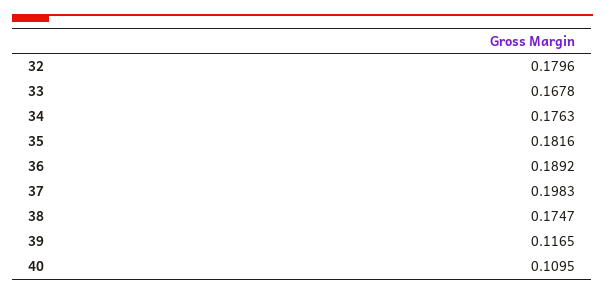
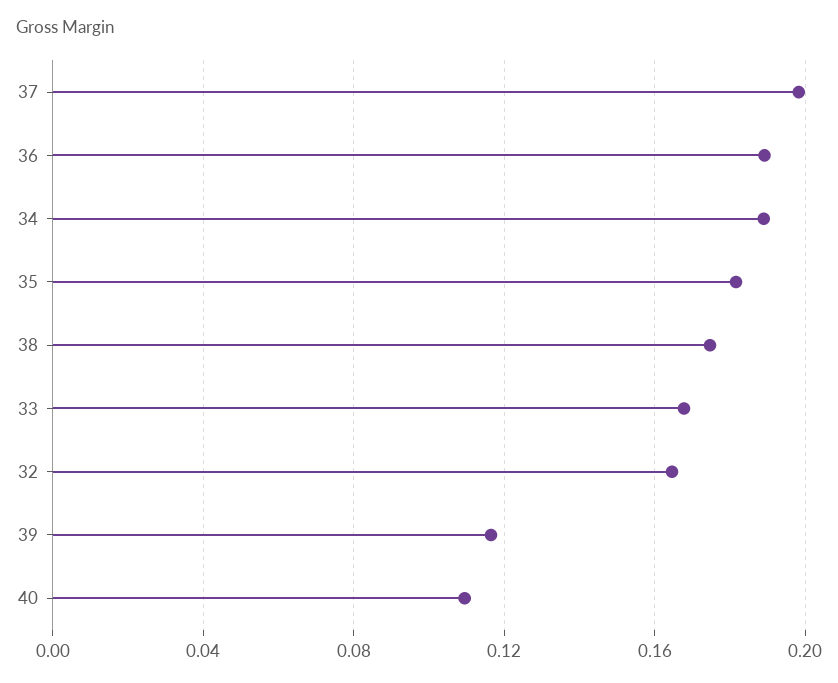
  {
-   "32": 0.1796,
+   "32": 0.165,
    "33": 0.1678,
-   "34": 0.1763,
+   "34": 0.19,
    "35": 0.1816,
    "36": 0.1892,
    "37": 0.1983,
    "38": 0.1747,
    "39": 0.1165,
    "40": 0.1095
  }

